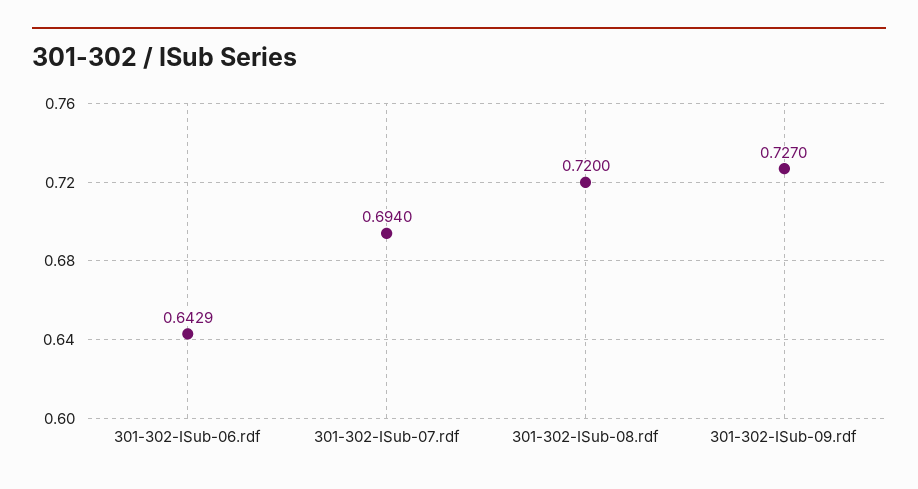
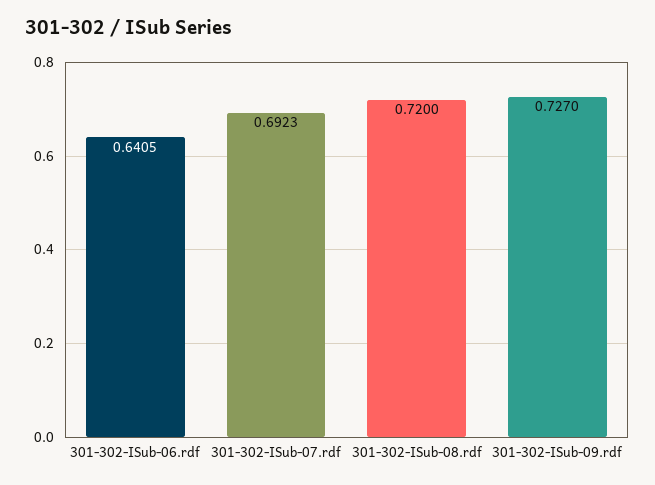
  {
-   "301-302-ISub-06.rdf": 0.6429,
+   "301-302-ISub-06.rdf": 0.6405,
-   "301-302-ISub-07.rdf": 0.694,
+   "301-302-ISub-07.rdf": 0.6923,
    "301-302-ISub-08.rdf": 0.72,
    "301-302-ISub-09.rdf": 0.727
  }

